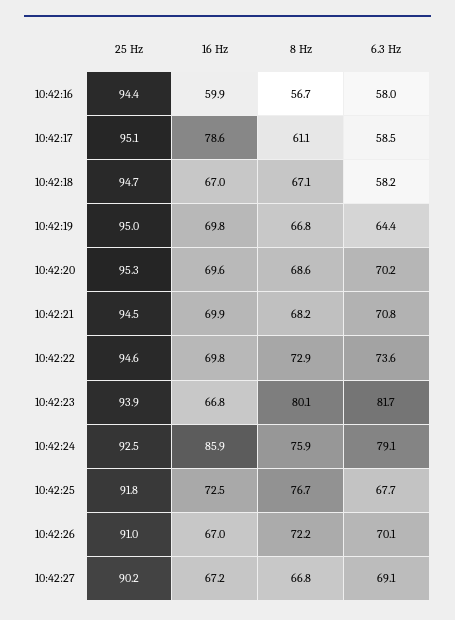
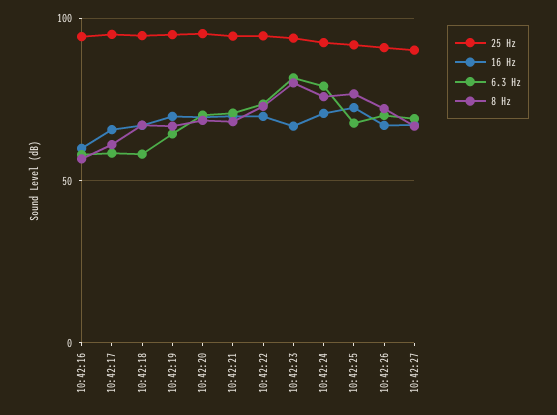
  {
    "25 Hz": {
      "10:42:16": 94.4,
      "10:42:17": 95.1,
      "10:42:18": 94.7,
      "10:42:19": 95,
      "10:42:20": 95.3,
      "10:42:21": 94.5,
      "10:42:22": 94.6,
      "10:42:23": 93.9,
      "10:42:24": 92.5,
      "10:42:25": 91.8,
      "10:42:26": 91,
      "10:42:27": 90.2
    },
    "16 Hz": {
      "10:42:16": 59.9,
-     "10:42:17": 78.6,
+     "10:42:17": 65,
      "10:42:18": 67,
      "10:42:19": 69.8,
      "10:42:20": 69.6,
      "10:42:21": 69.9,
      "10:42:22": 69.8,
      "10:42:23": 66.8,
-     "10:42:24": 85.9,
+     "10:42:24": 70,
      "10:42:25": 72.5,
      "10:42:26": 67,
      "10:42:27": 67.2
    },
    "8 Hz": {
      "10:42:16": 56.7,
      "10:42:17": 61.1,
      "10:42:18": 67.1,
      "10:42:19": 66.8,
      "10:42:20": 68.6,
      "10:42:21": 68.2,
      "10:42:22": 72.9,
      "10:42:23": 80.1,
      "10:42:24": 75.9,
      "10:42:25": 76.7,
      "10:42:26": 72.2,
      "10:42:27": 66.8
    },
    "6.3 Hz": {
      "10:42:16": 58,
      "10:42:17": 58.5,
      "10:42:18": 58.2,
      "10:42:19": 64.4,
      "10:42:20": 70.2,
      "10:42:21": 70.8,
      "10:42:22": 73.6,
      "10:42:23": 81.7,
      "10:42:24": 79.1,
      "10:42:25": 67.7,
      "10:42:26": 70.1,
      "10:42:27": 69.1
    }
  }

